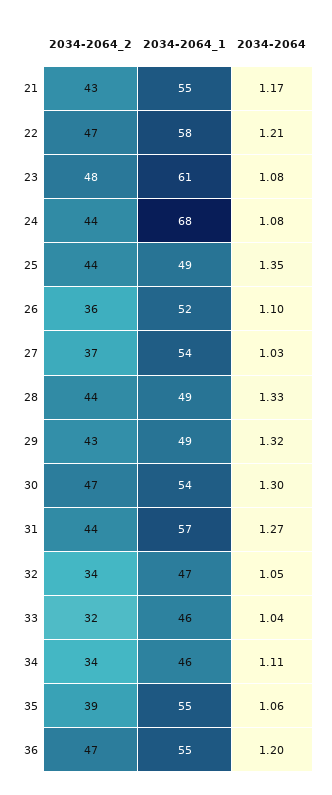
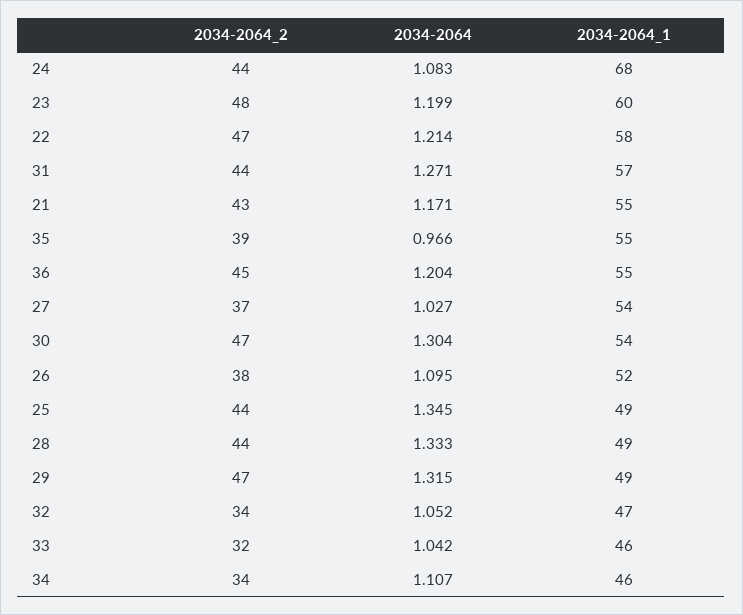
  {
    "2034-2064_2": {
      "21": 43,
      "22": 47,
      "23": 48,
      "24": 44,
      "25": 44,
-     "26": 36,
+     "26": 38,
      "27": 37,
      "28": 44,
-     "29": 43,
+     "29": 47,
      "30": 47,
      "31": 44,
      "32": 34,
      "33": 32,
      "34": 34,
      "35": 39,
-     "36": 47
+     "36": 45
    },
    "2034-2064_1": {
      "21": 55,
      "22": 58,
-     "23": 61,
+     "23": 60,
      "24": 68,
      "25": 49,
      "26": 52,
      "27": 54,
      "28": 49,
      "29": 49,
      "30": 54,
      "31": 57,
      "32": 47,
      "33": 46,
      "34": 46,
      "35": 55,
      "36": 55
    },
    "2034-2064": {
      "21": 1.171,
      "22": 1.214,
-     "23": 1.08,
+     "23": 1.199,
      "24": 1.083,
      "25": 1.345,
      "26": 1.095,
      "27": 1.027,
      "28": 1.333,
      "29": 1.315,
      "30": 1.304,
      "31": 1.271,
      "32": 1.052,
      "33": 1.042,
      "34": 1.107,
-     "35": 1.06,
+     "35": 0.966,
      "36": 1.204
    }
  }

